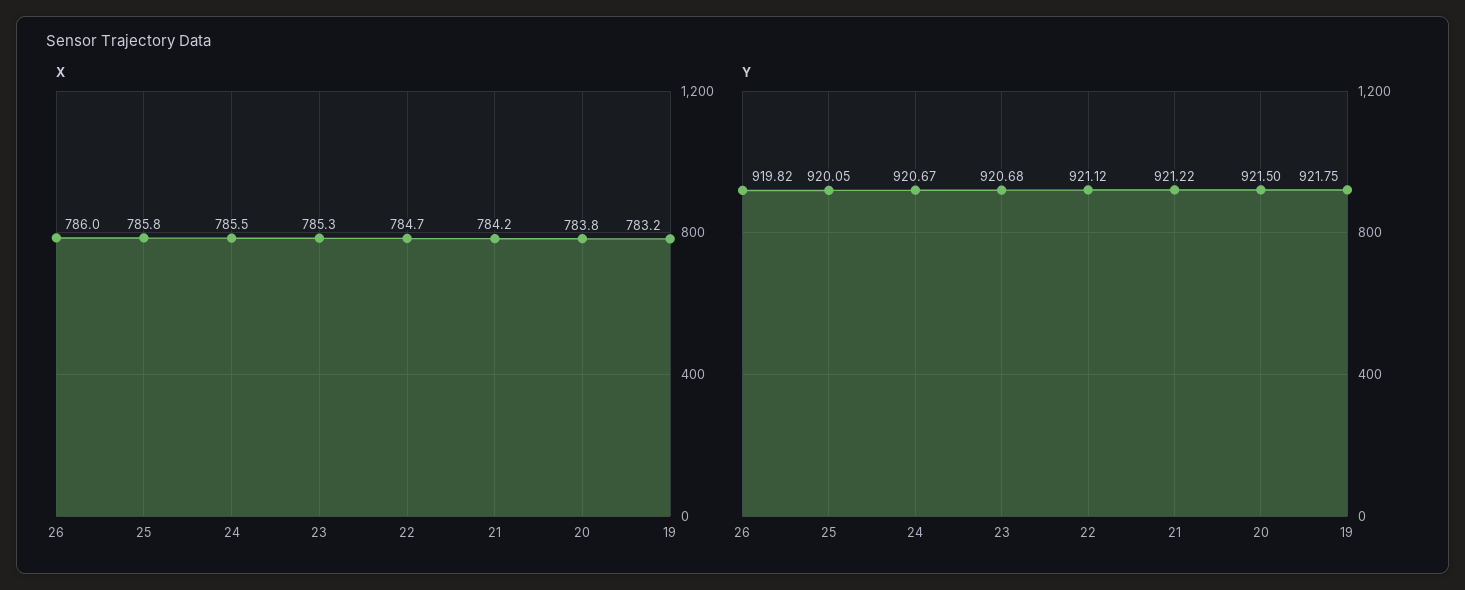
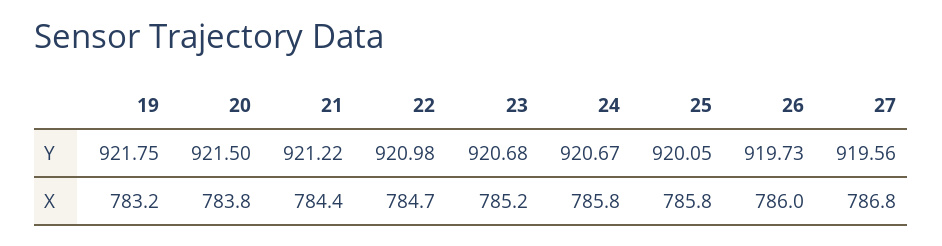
  {
    "X": {
      "26": 786,
      "25": 785.8,
-     "24": 785.5,
+     "24": 785.8,
-     "23": 785.3,
+     "23": 785.2,
      "22": 784.7,
-     "21": 784.2,
+     "21": 784.4,
      "20": 783.8,
-     "19": 783.2
+     "19": 783.2,
+     "27": 786.8
    },
    "Y": {
-     "26": 919.82,
+     "26": 919.73,
      "25": 920.05,
      "24": 920.67,
      "23": 920.68,
-     "22": 921.12,
+     "22": 920.98,
      "21": 921.22,
      "20": 921.5,
-     "19": 921.75
+     "19": 921.75,
+     "27": 919.56
    }
  }

